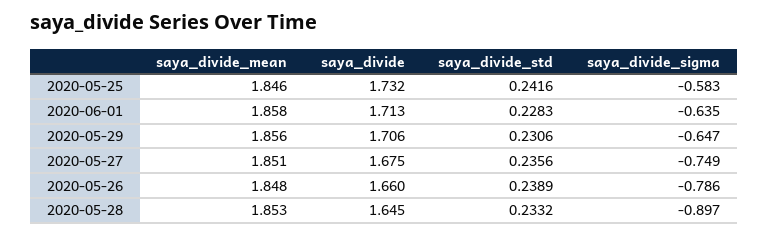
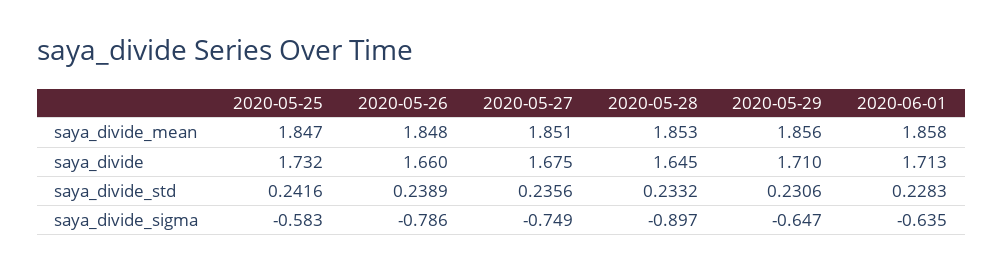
  {
    "saya_divide_mean": {
-     "2020-05-25": 1.846,
+     "2020-05-25": 1.847,
      "2020-06-01": 1.858,
      "2020-05-29": 1.856,
      "2020-05-27": 1.851,
      "2020-05-26": 1.848,
      "2020-05-28": 1.853
    },
    "saya_divide": {
      "2020-05-25": 1.732,
      "2020-06-01": 1.713,
-     "2020-05-29": 1.706,
+     "2020-05-29": 1.71,
      "2020-05-27": 1.675,
      "2020-05-26": 1.66,
      "2020-05-28": 1.645
    },
    "saya_divide_std": {
      "2020-05-25": 0.2416,
      "2020-06-01": 0.2283,
      "2020-05-29": 0.2306,
      "2020-05-27": 0.2356,
      "2020-05-26": 0.2389,
      "2020-05-28": 0.2332
    },
    "saya_divide_sigma": {
      "2020-05-25": -0.583,
      "2020-06-01": -0.635,
      "2020-05-29": -0.647,
      "2020-05-27": -0.749,
      "2020-05-26": -0.786,
      "2020-05-28": -0.897
    }
  }

